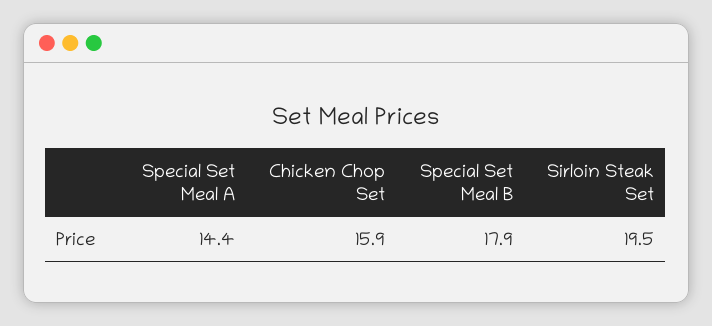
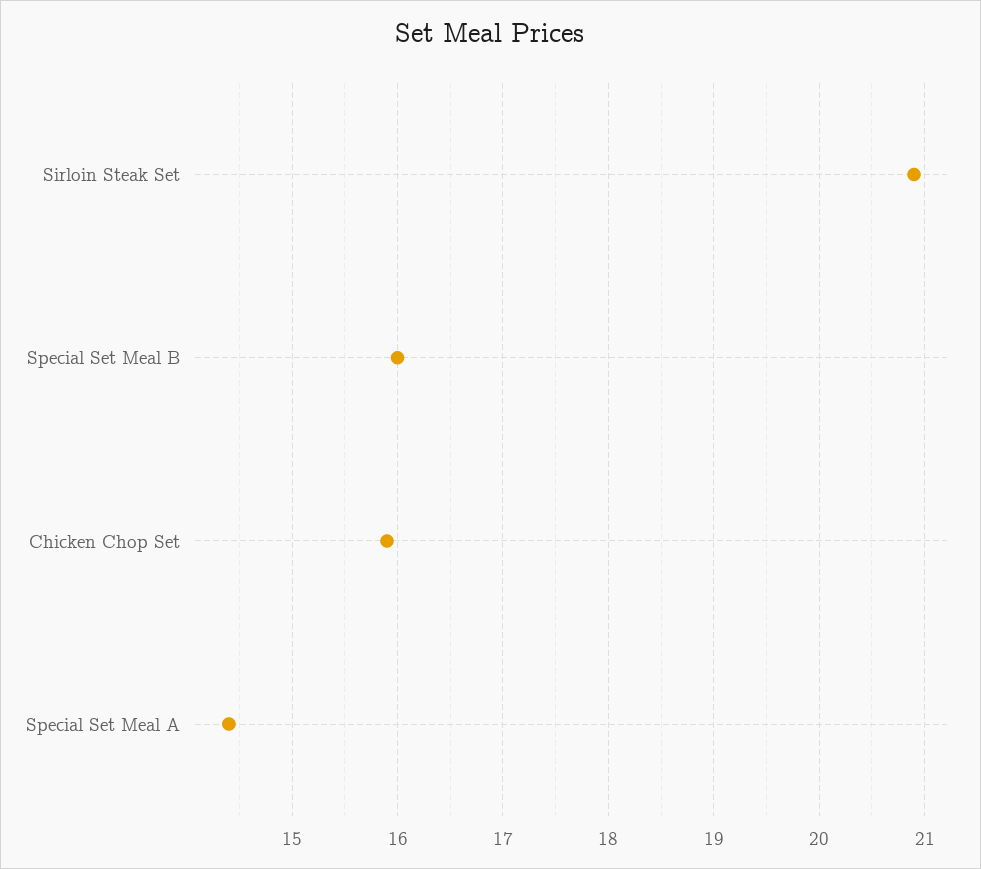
  {
    "Special Set Meal A": 14.4,
    "Chicken Chop Set": 15.9,
-   "Special Set Meal B": 17.9,
+   "Special Set Meal B": 16,
-   "Sirloin Steak Set": 19.5
+   "Sirloin Steak Set": 20.9
  }

